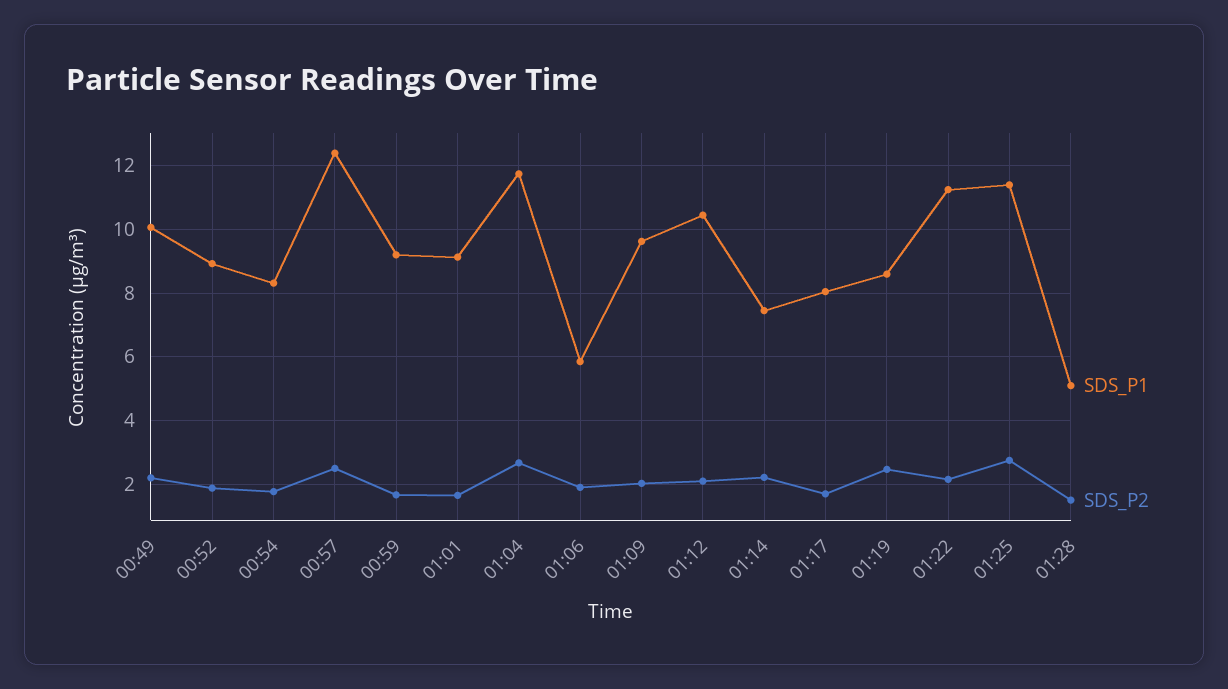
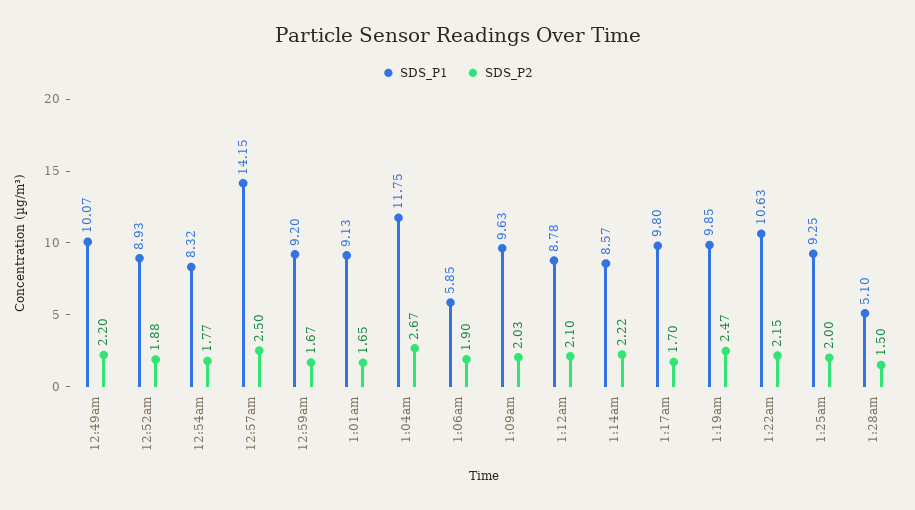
  {
    "SDS_P1": {
      "00:49": 10.07,
      "00:52": 8.93,
      "00:54": 8.32,
-     "00:57": 12.4,
+     "00:57": 14.15,
      "00:59": 9.2,
      "01:01": 9.13,
      "01:04": 11.75,
      "01:06": 5.85,
      "01:09": 9.63,
-     "01:12": 10.4,
+     "01:12": 8.78,
-     "01:14": 7.4,
+     "01:14": 8.57,
-     "01:17": 8,
+     "01:17": 9.8,
-     "01:19": 8.6,
+     "01:19": 9.85,
-     "01:22": 11.2,
+     "01:22": 10.63,
-     "01:25": 11.4,
+     "01:25": 9.25,
      "01:28": 5.1
    },
    "SDS_P2": {
      "00:49": 2.2,
      "00:52": 1.88,
      "00:54": 1.77,
      "00:57": 2.5,
      "00:59": 1.67,
      "01:01": 1.65,
      "01:04": 2.67,
      "01:06": 1.9,
      "01:09": 2.03,
      "01:12": 2.1,
      "01:14": 2.22,
      "01:17": 1.7,
      "01:19": 2.47,
      "01:22": 2.15,
-     "01:25": 2.8,
+     "01:25": 2,
      "01:28": 1.5
    }
  }

